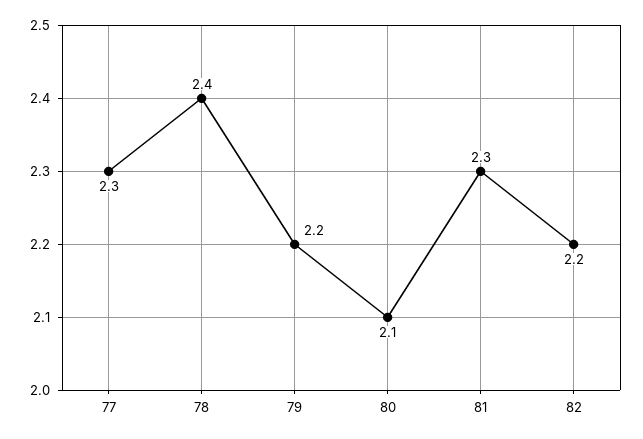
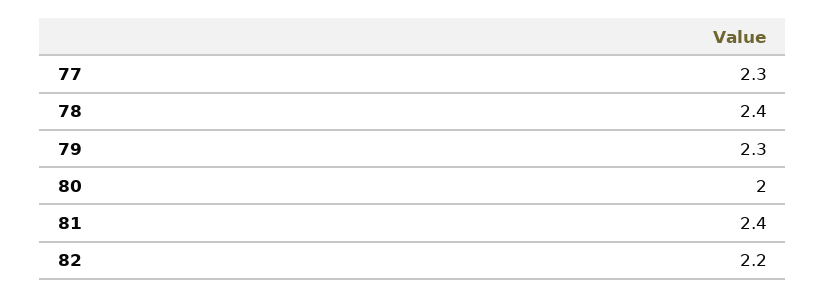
  {
    "77": 2.3,
    "78": 2.4,
-   "79": 2.2,
+   "79": 2.3,
-   "80": 2.1,
+   "80": 2,
-   "81": 2.3,
+   "81": 2.4,
    "82": 2.2
  }

